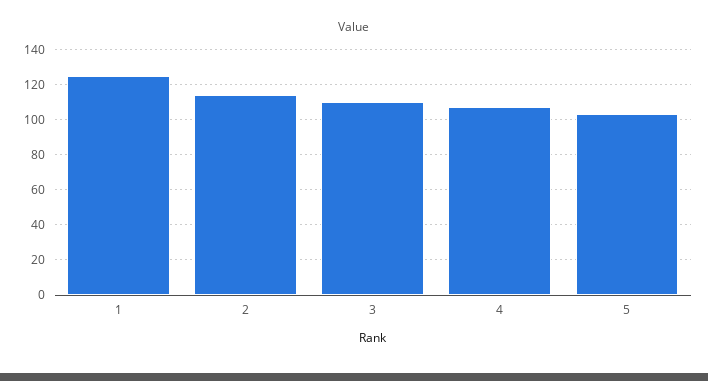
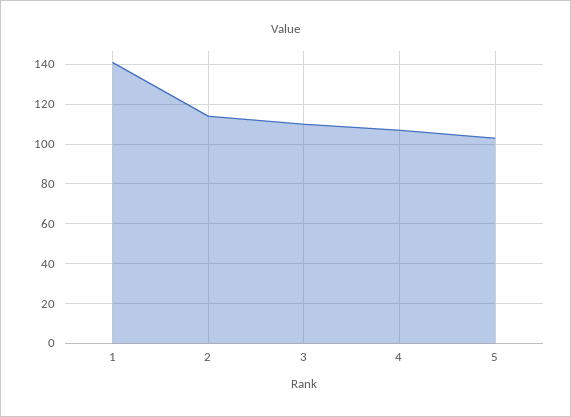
  {
-   "1": 125,
+   "1": 140,
    "2": 115,
    "3": 110,
    "4": 105,
    "5": 105
  }

